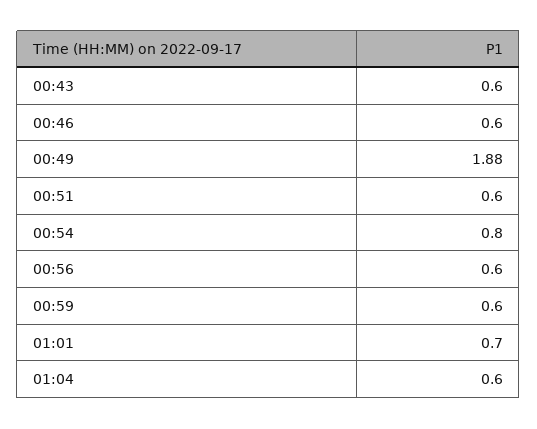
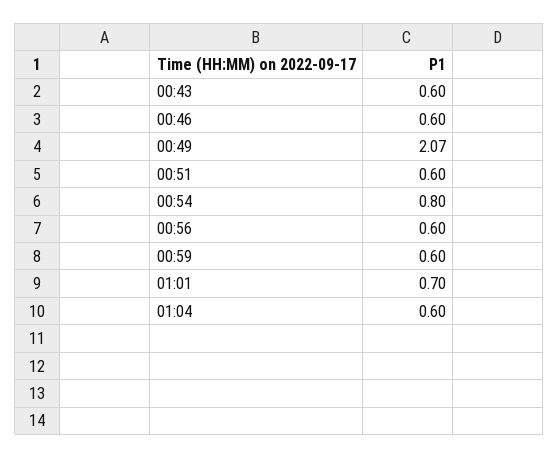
  {
    "00:43": 0.6,
    "00:46": 0.6,
-   "00:49": 1.88,
+   "00:49": 2.07,
    "00:51": 0.6,
    "00:54": 0.8,
    "00:56": 0.6,
    "00:59": 0.6,
    "01:01": 0.7,
    "01:04": 0.6
  }

